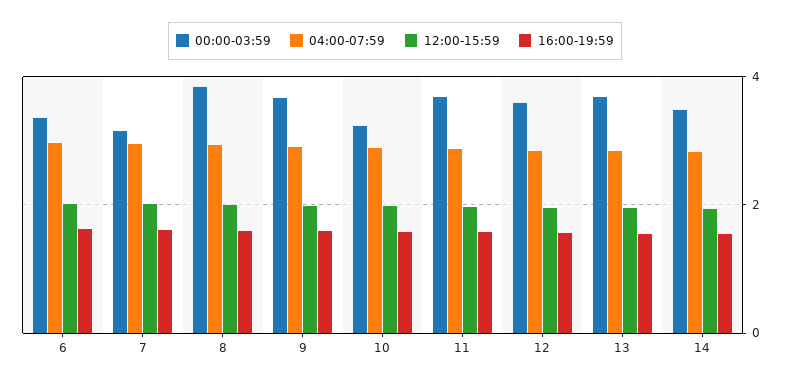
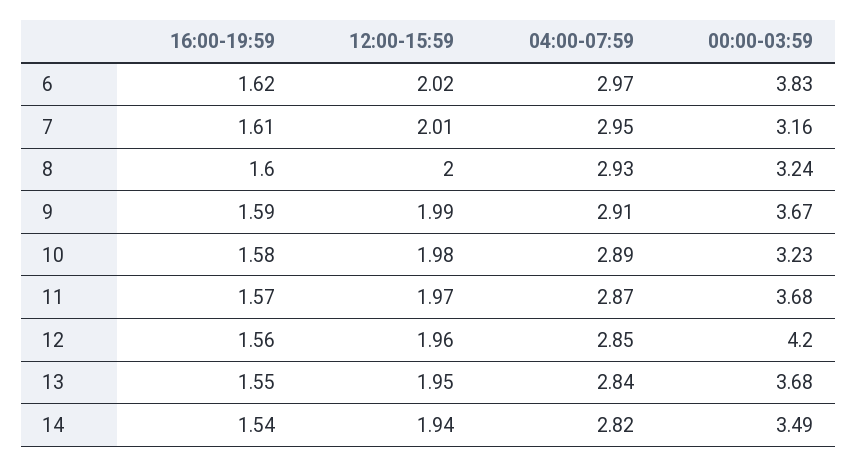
  {
    "00:00-03:59": {
-     "6": 3.4,
+     "6": 3.83,
      "7": 3.16,
-     "8": 3.8,
+     "8": 3.24,
      "9": 3.67,
      "10": 3.23,
      "11": 3.68,
-     "12": 3.6,
+     "12": 4.2,
      "13": 3.68,
      "14": 3.49
    },
    "04:00-07:59": {
      "6": 2.97,
      "7": 2.95,
      "8": 2.93,
      "9": 2.91,
      "10": 2.89,
      "11": 2.87,
      "12": 2.85,
      "13": 2.84,
      "14": 2.82
    },
    "12:00-15:59": {
      "6": 2.02,
      "7": 2.01,
      "8": 2,
      "9": 1.99,
      "10": 1.98,
      "11": 1.97,
      "12": 1.96,
      "13": 1.95,
      "14": 1.94
    },
    "16:00-19:59": {
      "6": 1.62,
      "7": 1.61,
      "8": 1.6,
      "9": 1.59,
      "10": 1.58,
      "11": 1.57,
      "12": 1.56,
      "13": 1.55,
      "14": 1.54
    }
  }

